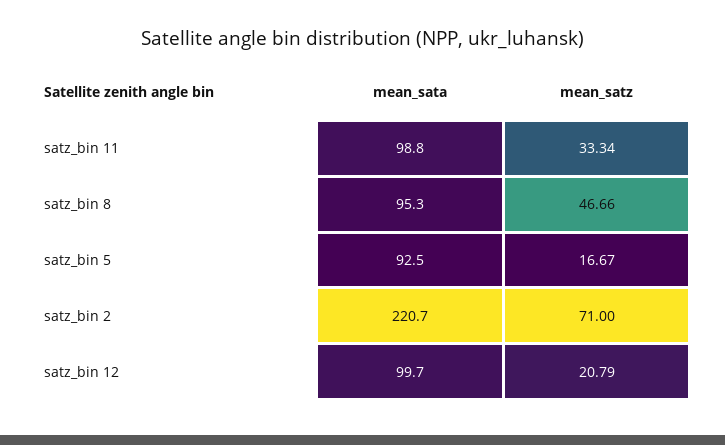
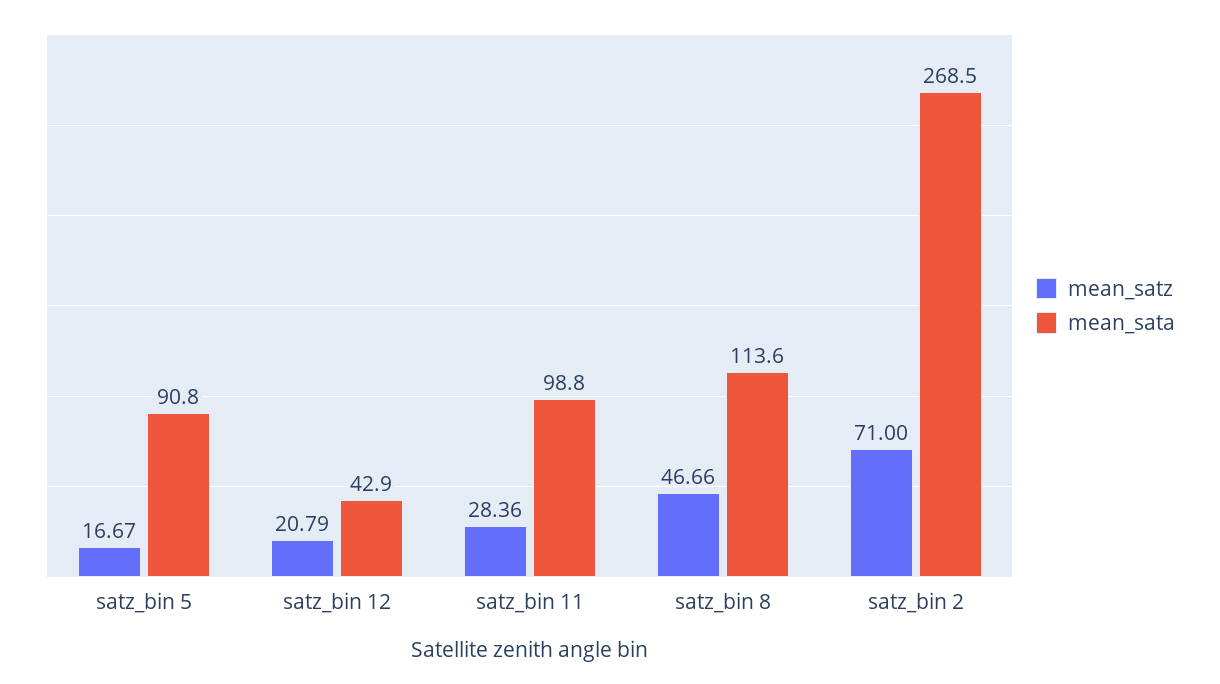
  {
    "mean_sata": {
      "satz_bin 11": 98.8,
-     "satz_bin 8": 95.3,
+     "satz_bin 8": 113.6,
-     "satz_bin 5": 92.5,
+     "satz_bin 5": 90.8,
-     "satz_bin 2": 220.7,
+     "satz_bin 2": 268.5,
-     "satz_bin 12": 99.7
+     "satz_bin 12": 42.9
    },
    "mean_satz": {
-     "satz_bin 11": 33.34,
+     "satz_bin 11": 28.36,
      "satz_bin 8": 46.66,
      "satz_bin 5": 16.67,
      "satz_bin 2": 71,
      "satz_bin 12": 20.79
    }
  }

